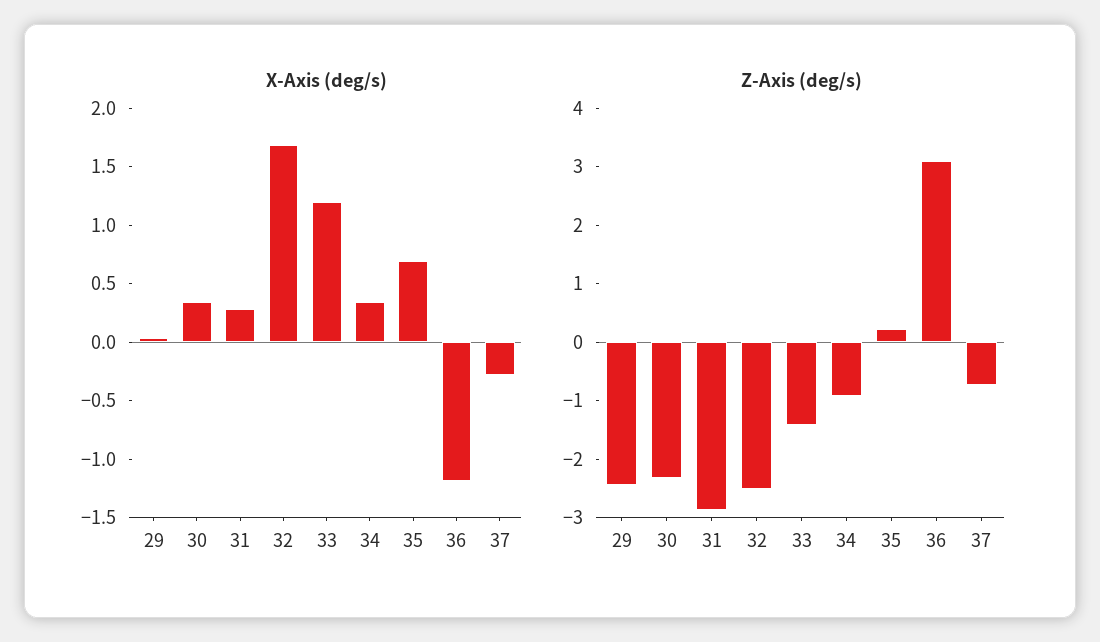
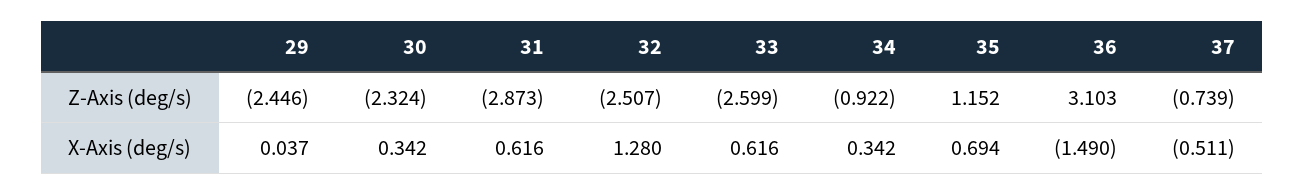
  {
    "X-Axis (deg/s)": {
      "29": 0.037,
      "30": 0.342,
-     "31": 0.3,
+     "31": 0.616,
-     "32": 1.7,
+     "32": 1.28,
-     "33": 1.2,
+     "33": 0.616,
      "34": 0.342,
      "35": 0.694,
-     "36": -1.2,
+     "36": -1.49,
-     "37": -0.3
+     "37": -0.511
    },
    "Z-Axis (deg/s)": {
      "29": -2.446,
      "30": -2.324,
      "31": -2.873,
      "32": -2.507,
-     "33": -1.4,
+     "33": -2.599,
      "34": -0.922,
-     "35": 0.2,
+     "35": 1.152,
      "36": 3.103,
      "37": -0.739
    }
  }

